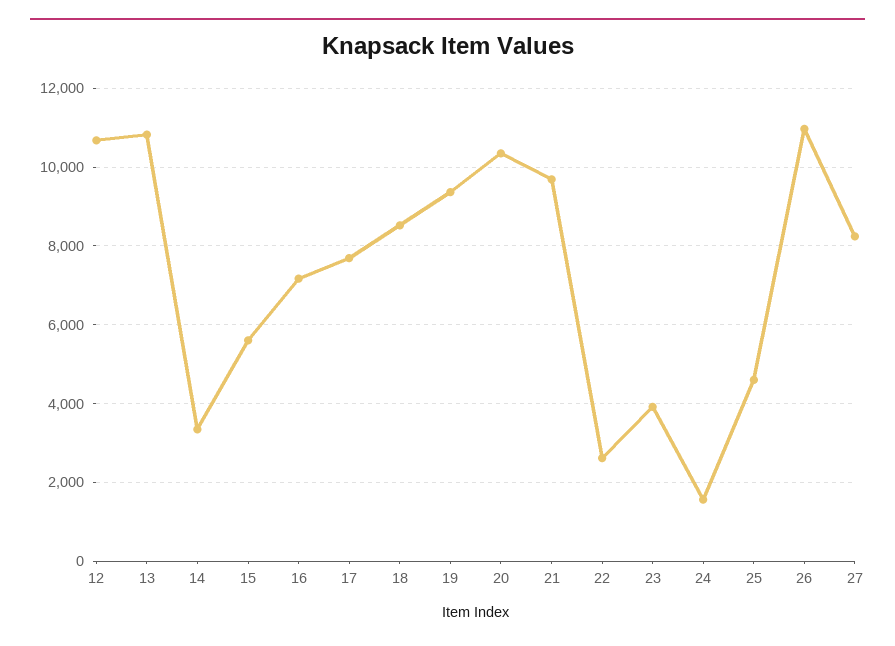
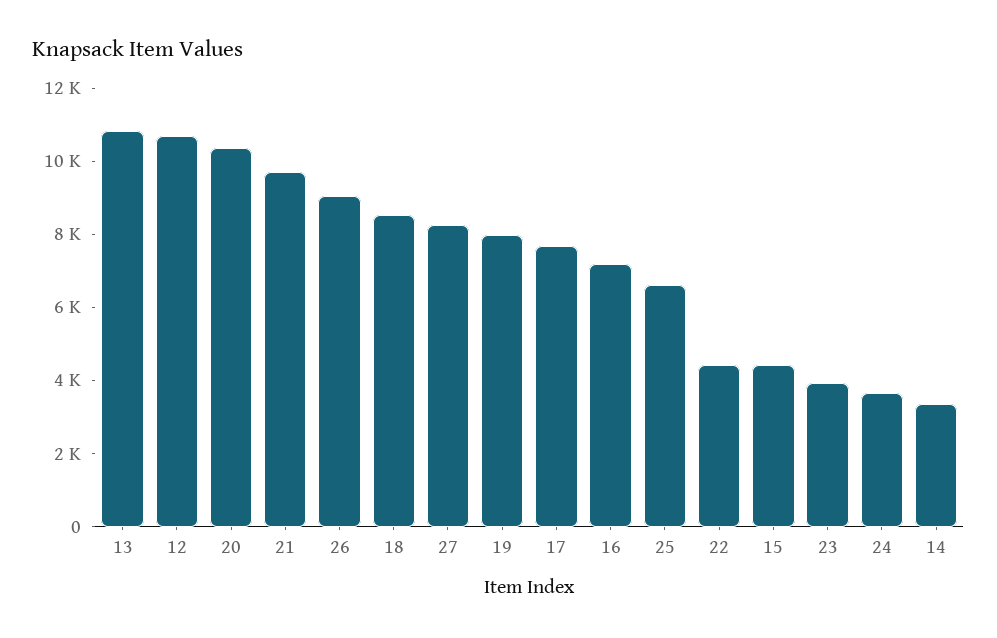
  {
    "12": 10600,
    "13": 10800,
    "14": 3400,
-   "15": 5600,
+   "15": 4500,
    "16": 7200,
    "17": 7600,
    "18": 8600,
-   "19": 9400,
+   "19": 8000,
    "20": 10400,
    "21": 9600,
-   "22": 2600,
+   "22": 4500,
    "23": 4000,
-   "24": 1600,
+   "24": 3500,
-   "25": 4600,
+   "25": 6500,
-   "26": 11000,
+   "26": 9000,
    "27": 8200
  }

